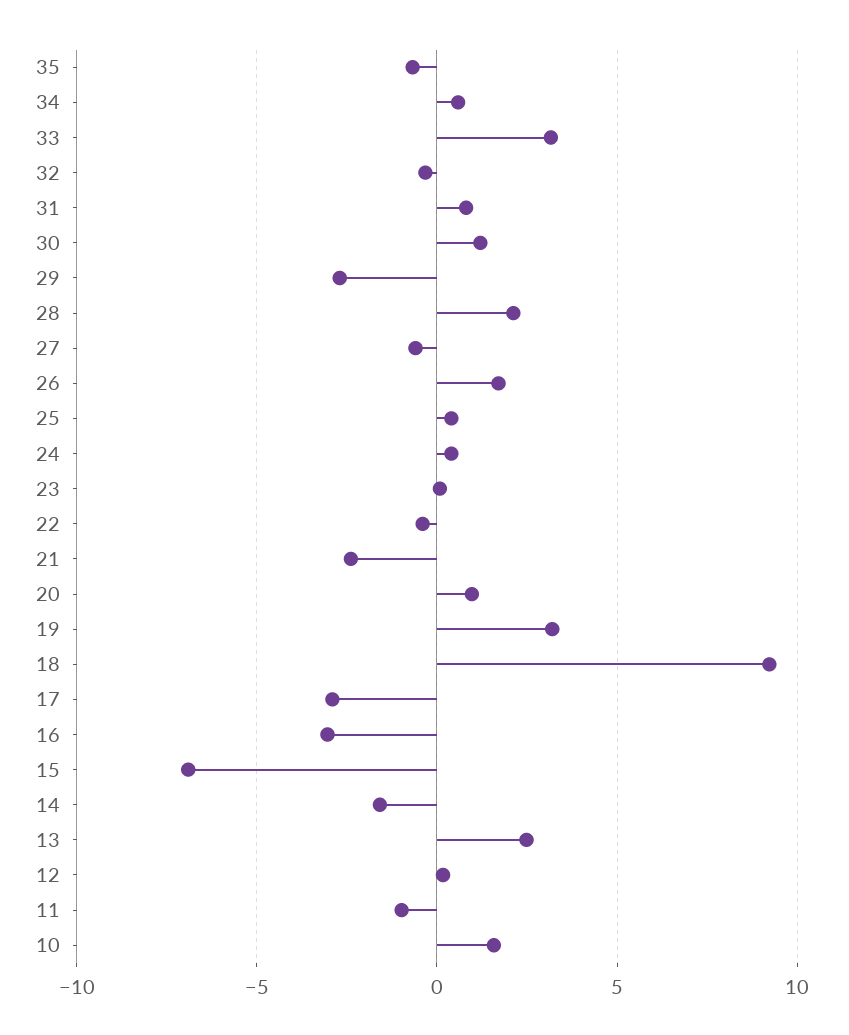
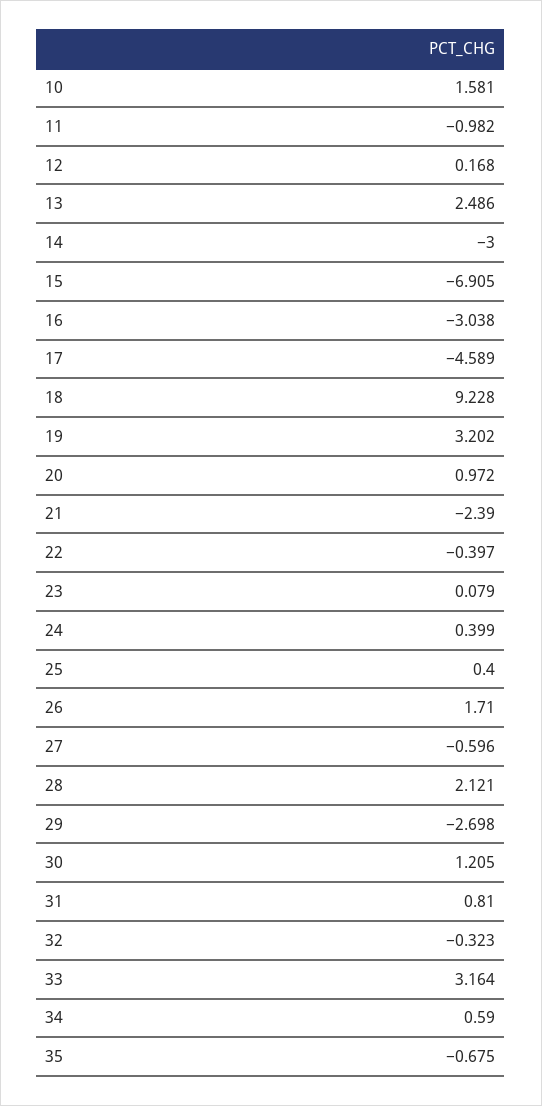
  {
    "35": -0.675,
    "34": 0.59,
    "33": 3.164,
    "32": -0.323,
    "31": 0.81,
    "30": 1.205,
    "29": -2.698,
    "28": 2.121,
    "27": -0.596,
    "26": 1.71,
    "25": 0.4,
    "24": 0.399,
    "23": 0.079,
    "22": -0.397,
    "21": -2.39,
    "20": 0.972,
    "19": 3.202,
    "18": 9.228,
-   "17": -3,
+   "17": -4.589,
    "16": -3.038,
    "15": -6.905,
-   "14": -1.5,
+   "14": -3,
    "13": 2.486,
    "12": 0.168,
    "11": -0.982,
    "10": 1.581
  }

